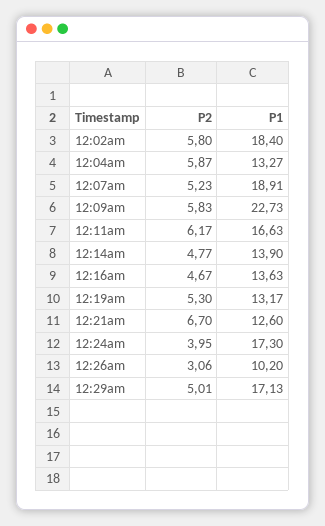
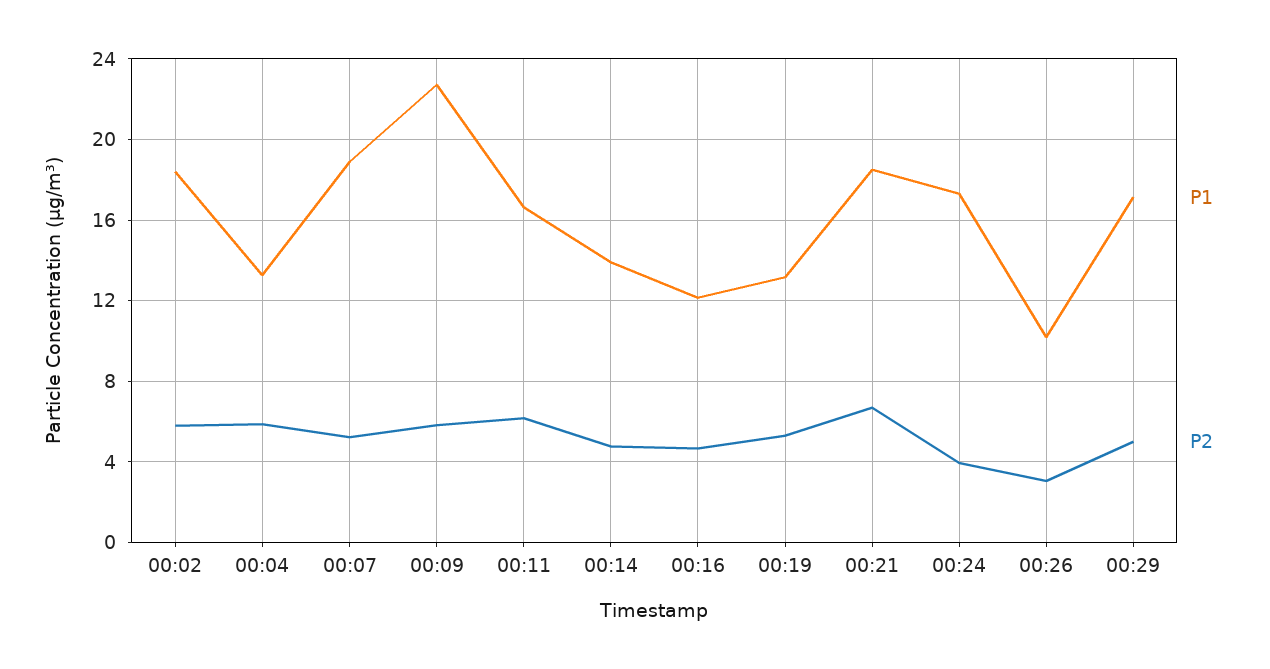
  {
    "P2": {
      "12:02am": 5.8,
      "12:04am": 5.87,
      "12:07am": 5.23,
      "12:09am": 5.83,
      "12:11am": 6.17,
      "12:14am": 4.77,
      "12:16am": 4.67,
      "12:19am": 5.3,
      "12:21am": 6.7,
      "12:24am": 3.95,
      "12:26am": 3.06,
      "12:29am": 5.01
    },
    "P1": {
      "12:02am": 18.4,
      "12:04am": 13.27,
      "12:07am": 18.91,
      "12:09am": 22.73,
      "12:11am": 16.63,
      "12:14am": 13.9,
-     "12:16am": 13.63,
+     "12:16am": 12,
      "12:19am": 13.17,
-     "12:21am": 12.6,
+     "12:21am": 18.5,
      "12:24am": 17.3,
      "12:26am": 10.2,
      "12:29am": 17.13
    }
  }

